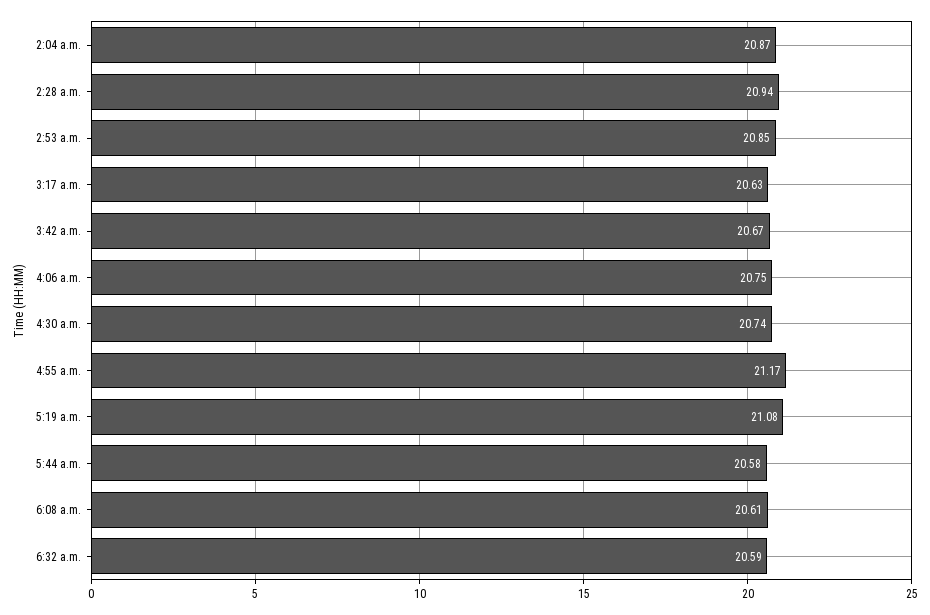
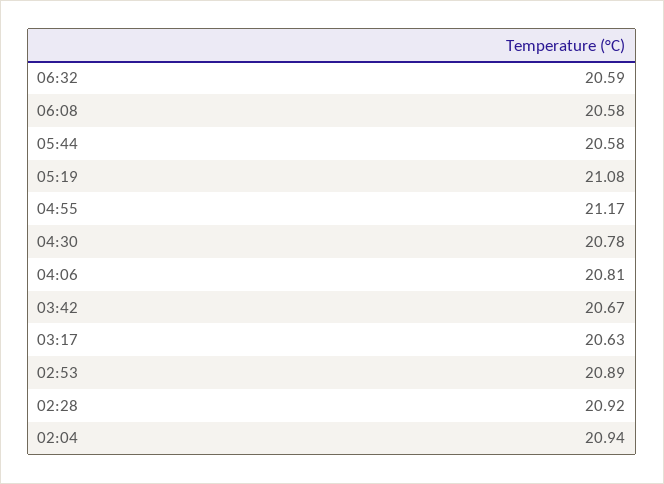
  {
-   "2:04 a.m.": 20.87,
+   "2:04 a.m.": 20.94,
-   "2:28 a.m.": 20.94,
+   "2:28 a.m.": 20.92,
-   "2:53 a.m.": 20.85,
+   "2:53 a.m.": 20.89,
    "3:17 a.m.": 20.63,
    "3:42 a.m.": 20.67,
-   "4:06 a.m.": 20.75,
+   "4:06 a.m.": 20.81,
-   "4:30 a.m.": 20.74,
+   "4:30 a.m.": 20.78,
    "4:55 a.m.": 21.17,
    "5:19 a.m.": 21.08,
    "5:44 a.m.": 20.58,
-   "6:08 a.m.": 20.61,
+   "6:08 a.m.": 20.58,
    "6:32 a.m.": 20.59
  }

